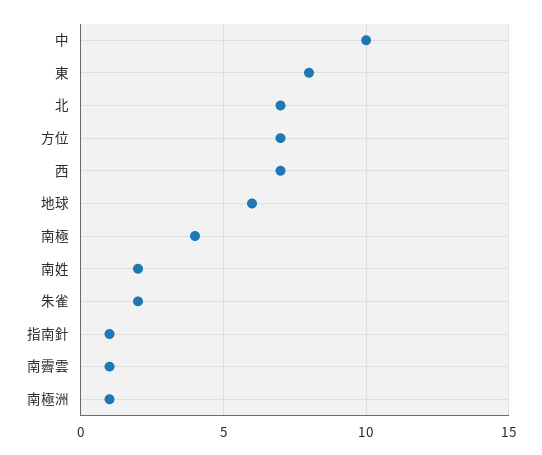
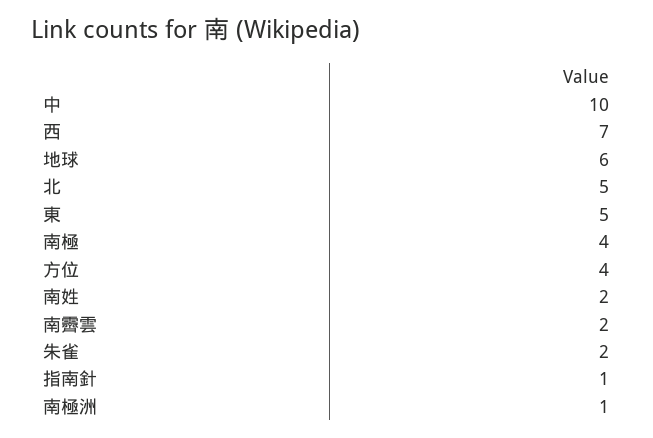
  {
    "中": 10,
-   "東": 8,
+   "東": 5,
-   "北": 7,
+   "北": 5,
-   "方位": 7,
+   "方位": 4,
    "西": 7,
    "地球": 6,
    "南極": 4,
    "南姓": 2,
    "朱雀": 2,
    "指南針": 1,
-   "南霽雲": 1,
+   "南霽雲": 2,
    "南極洲": 1
  }

